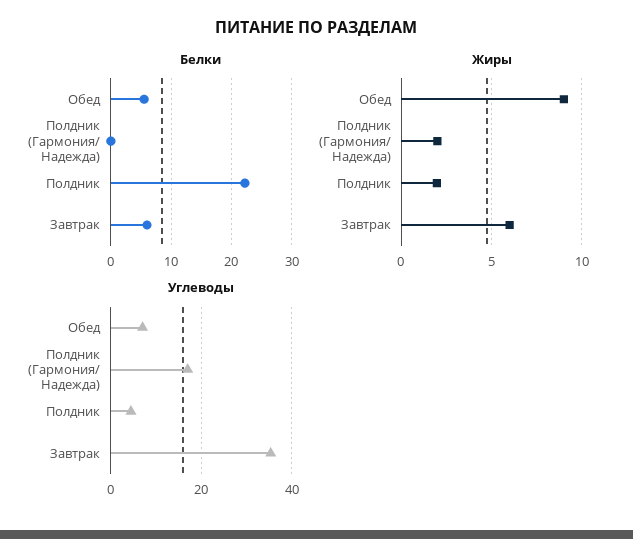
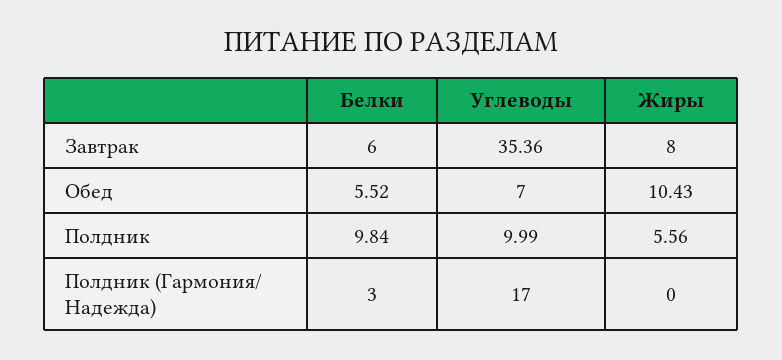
  {
    "Белки": {
      "Обед": 5.52,
-     "Полдник (Гармония/ Надежда)": 0,
+     "Полдник (Гармония/ Надежда)": 3,
-     "Полдник": 22,
+     "Полдник": 9.84,
      "Завтрак": 6
    },
    "Жиры": {
-     "Обед": 9,
+     "Обед": 10.43,
-     "Полдник (Гармония/ Надежда)": 2,
+     "Полдник (Гармония/ Надежда)": 0,
-     "Полдник": 2,
+     "Полдник": 5.56,
-     "Завтрак": 6
+     "Завтрак": 8
    },
    "Углеводы": {
      "Обед": 7,
      "Полдник (Гармония/ Надежда)": 17,
-     "Полдник": 4,
+     "Полдник": 9.99,
      "Завтрак": 35.36
    }
  }

